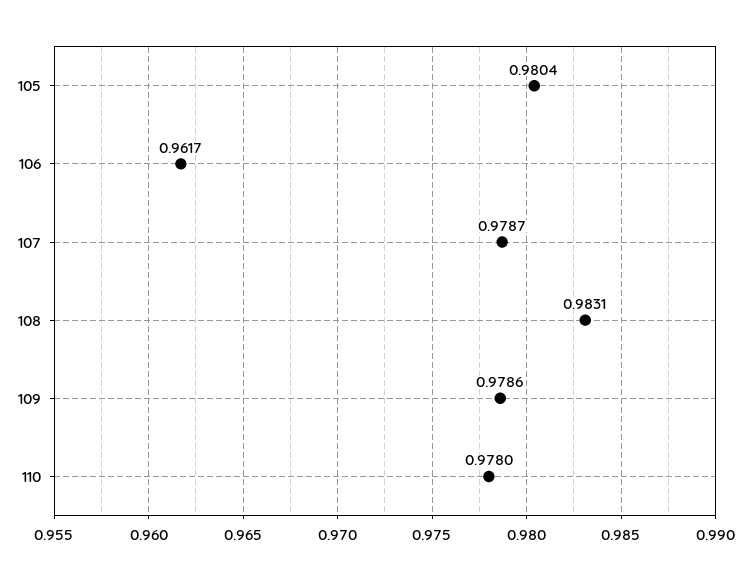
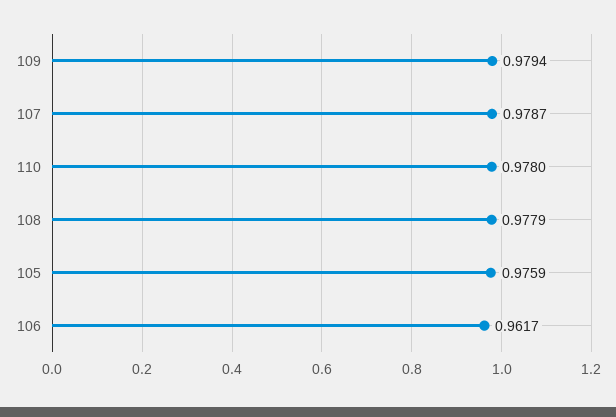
  {
-   "105": 0.9804,
+   "105": 0.9759,
    "106": 0.9617,
    "107": 0.9787,
-   "108": 0.9831,
+   "108": 0.9779,
-   "109": 0.9786,
+   "109": 0.9794,
    "110": 0.978
  }

